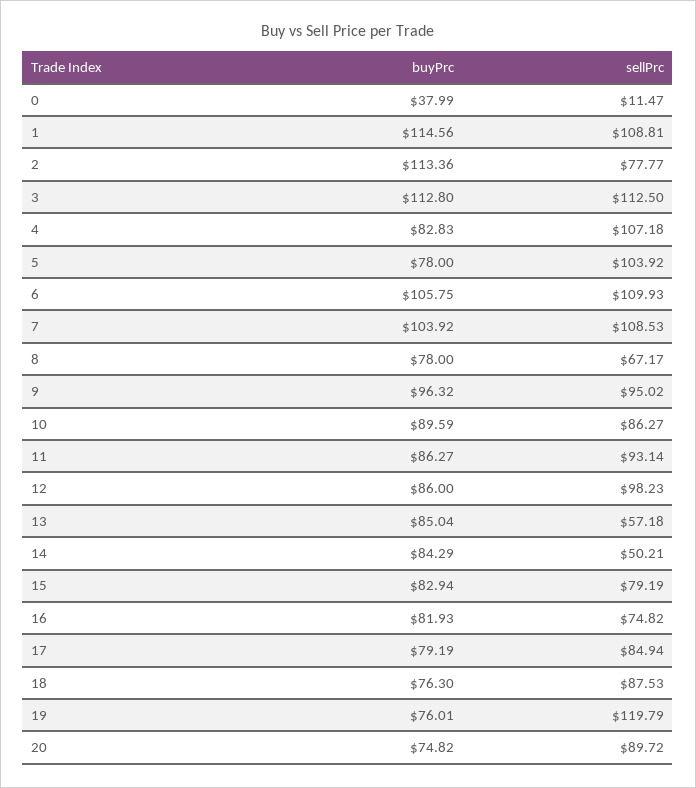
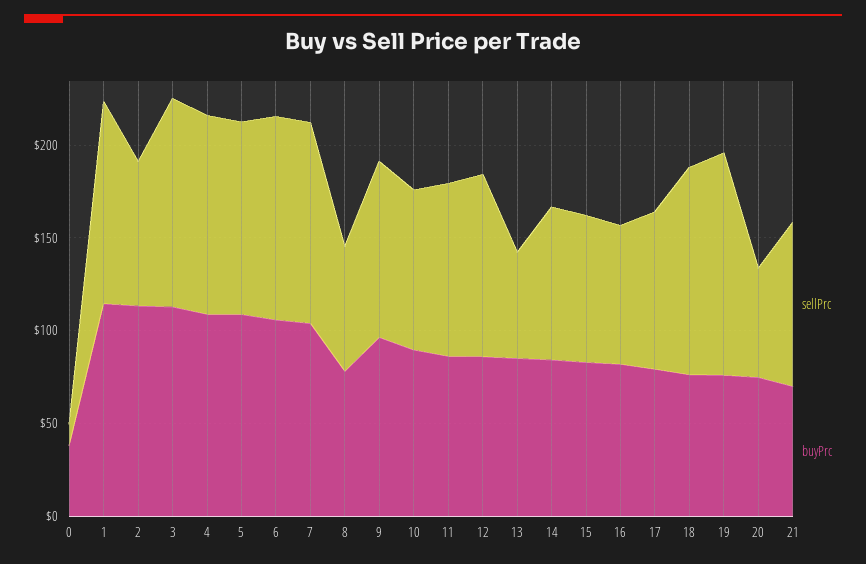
  {
    "buyPrc": {
      "0": 37.99,
      "1": 114.56,
      "2": 113.36,
      "3": 112.8,
-     "4": 82.83,
+     "4": 110,
-     "5": 78,
+     "5": 110,
      "6": 105.75,
      "7": 103.92,
      "8": 78,
      "9": 96.32,
      "10": 89.59,
      "11": 86.27,
      "12": 86,
      "13": 85.04,
      "14": 84.29,
      "15": 82.94,
      "16": 81.93,
      "17": 79.19,
      "18": 76.3,
      "19": 76.01,
-     "20": 74.82
+     "20": 74.82,
+     "21": 70
    },
    "sellPrc": {
      "0": 11.47,
      "1": 108.81,
      "2": 77.77,
      "3": 112.5,
      "4": 107.18,
      "5": 103.92,
      "6": 109.93,
      "7": 108.53,
      "8": 67.17,
      "9": 95.02,
      "10": 86.27,
      "11": 93.14,
      "12": 98.23,
      "13": 57.18,
-     "14": 50.21,
+     "14": 80,
      "15": 79.19,
      "16": 74.82,
      "17": 84.94,
-     "18": 87.53,
+     "18": 110,
      "19": 119.79,
-     "20": 89.72
+     "20": 60,
+     "21": 90
    }
  }

